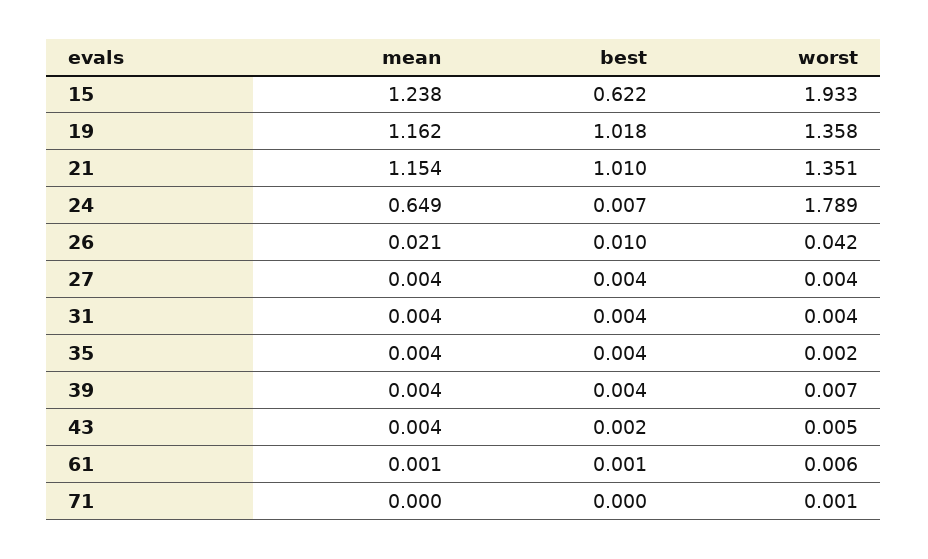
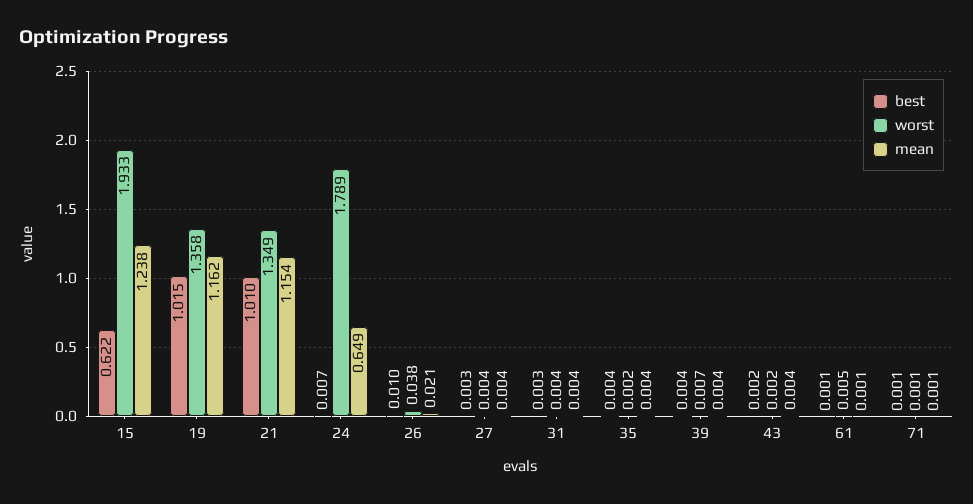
  {
    "mean": {
      "15": 1.238,
      "19": 1.162,
      "21": 1.154,
      "24": 0.649,
      "26": 0.021,
      "27": 0.004,
      "31": 0.004,
      "35": 0.004,
      "39": 0.004,
      "43": 0.004,
      "61": 0.001,
-     "71": 0
+     "71": 0.001
    },
    "best": {
      "15": 0.622,
-     "19": 1.018,
+     "19": 1.015,
      "21": 1.01,
      "24": 0.007,
      "26": 0.01,
-     "27": 0.004,
+     "27": 0.003,
-     "31": 0.004,
+     "31": 0.003,
      "35": 0.004,
      "39": 0.004,
      "43": 0.002,
      "61": 0.001,
-     "71": 0
+     "71": 0.001
    },
    "worst": {
      "15": 1.933,
      "19": 1.358,
-     "21": 1.351,
+     "21": 1.349,
      "24": 1.789,
-     "26": 0.042,
+     "26": 0.038,
      "27": 0.004,
      "31": 0.004,
      "35": 0.002,
      "39": 0.007,
-     "43": 0.005,
+     "43": 0.002,
-     "61": 0.006,
+     "61": 0.005,
      "71": 0.001
    }
  }

